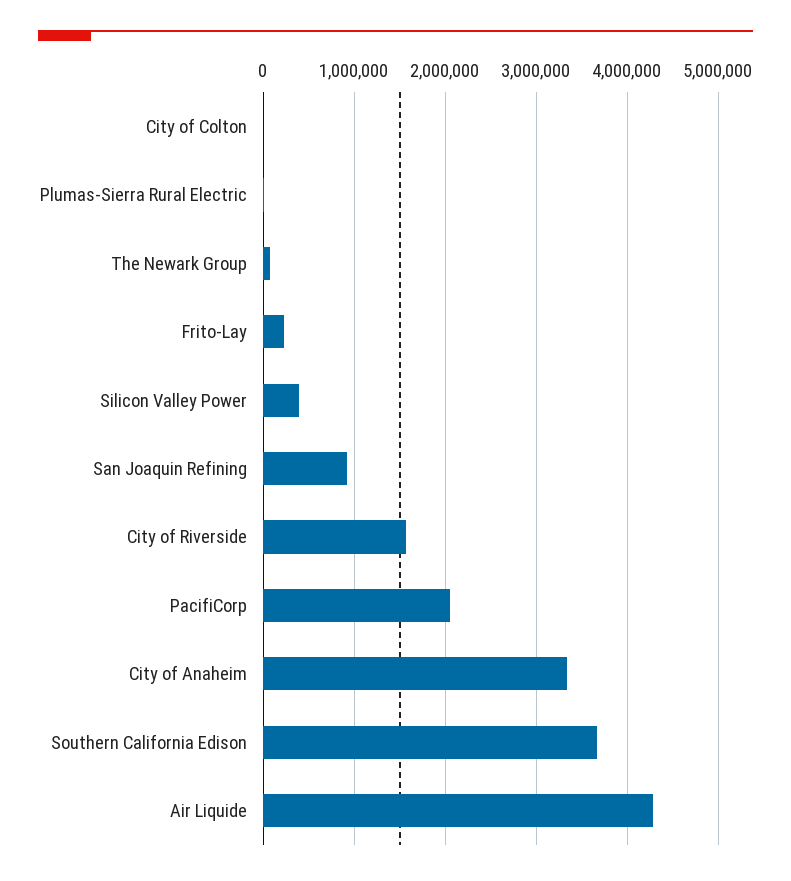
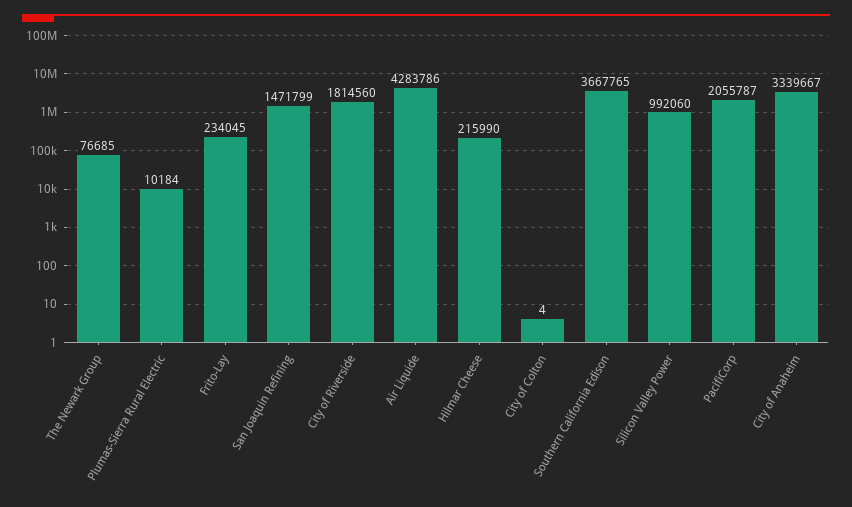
  {
    "City of Colton": 4,
    "Plumas-Sierra Rural Electric": 10184,
    "The Newark Group": 76685,
    "Frito-Lay": 234045,
-   "Silicon Valley Power": 400000,
+   "Silicon Valley Power": 992060,
-   "San Joaquin Refining": 900000,
+   "San Joaquin Refining": 1471799,
-   "City of Riverside": 1600000,
+   "City of Riverside": 1814560,
    "PacifiCorp": 2055787,
    "City of Anaheim": 3339667,
    "Southern California Edison": 3667765,
-   "Air Liquide": 4283786
+   "Air Liquide": 4283786,
+   "Hilmar Cheese": 215990
  }

